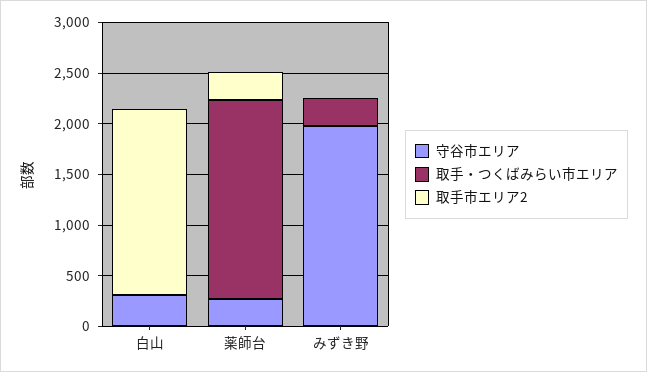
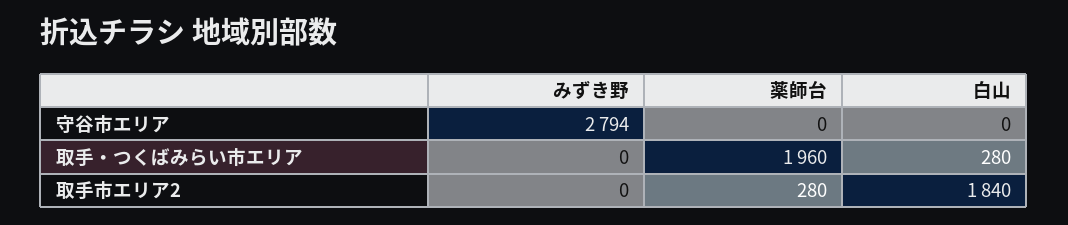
  {
    "守谷市エリア": {
-     "白山": 300,
+     "白山": 0,
-     "薬師台": 300,
+     "薬師台": 0,
-     "みずき野": 2000
+     "みずき野": 2794
    },
    "取手・つくばみらい市エリア": {
-     "白山": 0,
+     "白山": 280,
      "薬師台": 1960,
-     "みずき野": 300
+     "みずき野": 0
    },
    "取手市エリア2": {
      "白山": 1840,
      "薬師台": 280,
      "みずき野": 0
    }
  }

